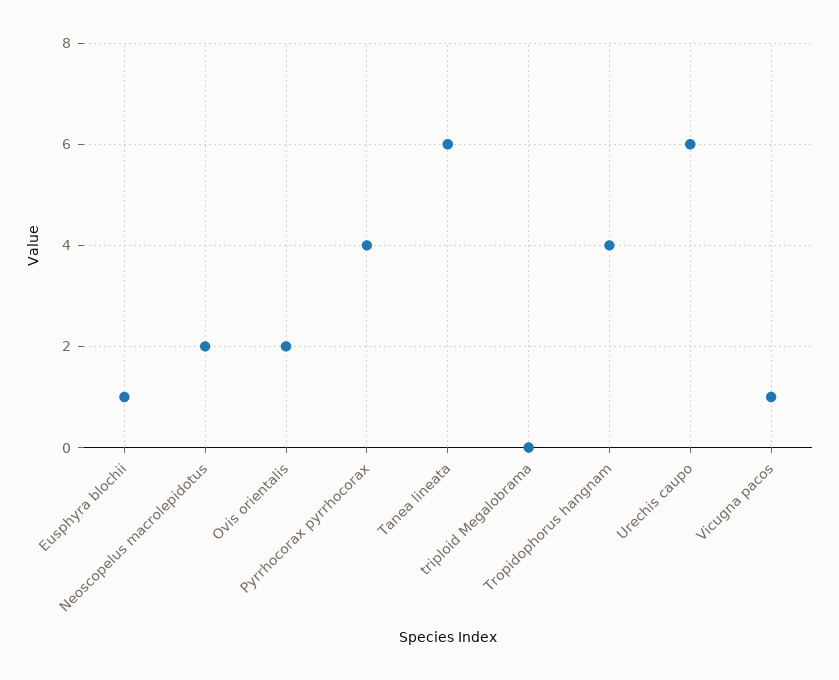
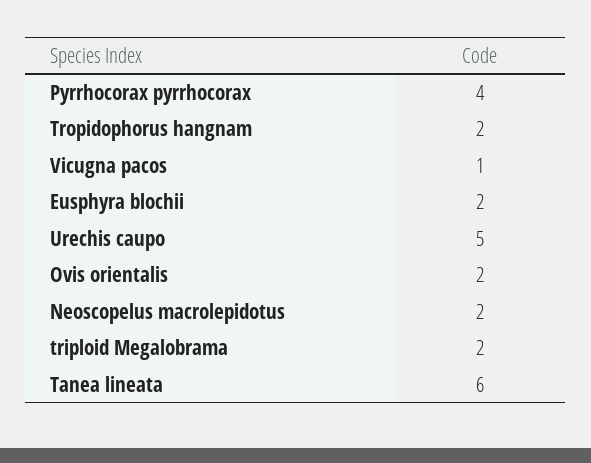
  {
-   "Eusphyra blochii": 1,
+   "Eusphyra blochii": 2,
    "Neoscopelus macrolepidotus": 2,
    "Ovis orientalis": 2,
    "Pyrrhocorax pyrrhocorax": 4,
    "Tanea lineata": 6,
-   "triploid Megalobrama": 0,
+   "triploid Megalobrama": 2,
-   "Tropidophorus hangnam": 4,
+   "Tropidophorus hangnam": 2,
-   "Urechis caupo": 6,
+   "Urechis caupo": 5,
    "Vicugna pacos": 1
  }

